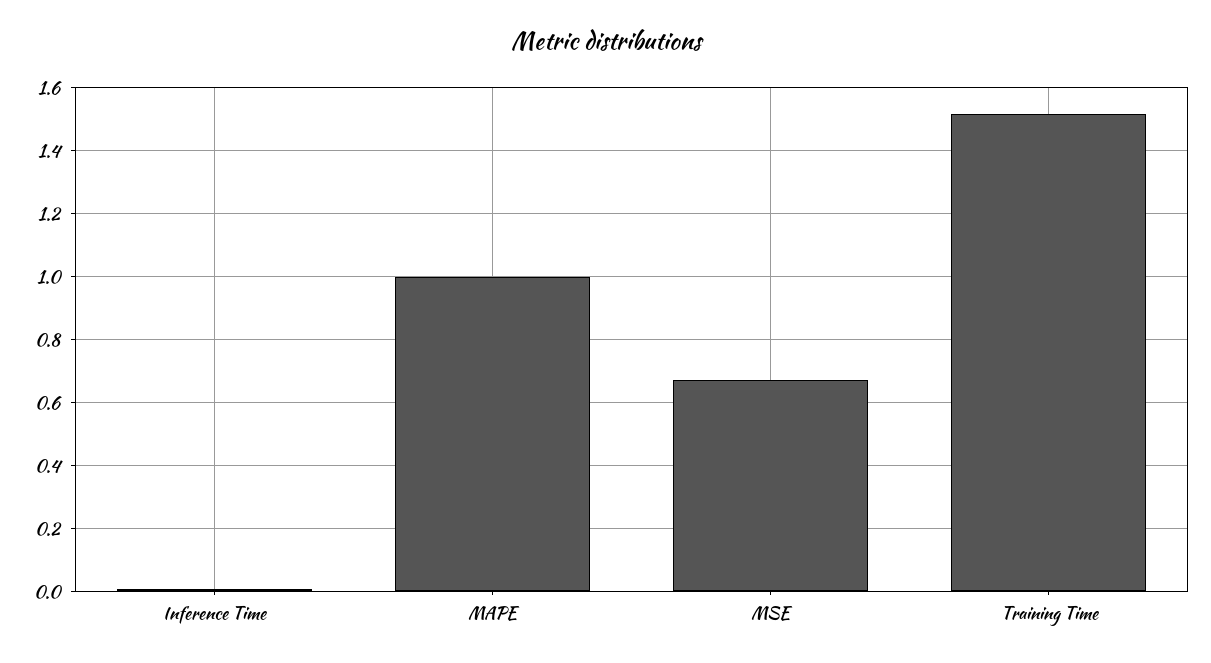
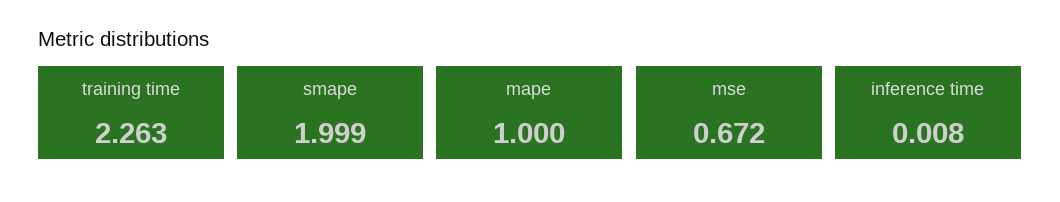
  {
    "Inference Time": 0.008,
    "MAPE": 1,
    "MSE": 0.672,
-   "Training Time": 1.52
+   "Training Time": 2.263,
+   "smape": 1.999
  }

